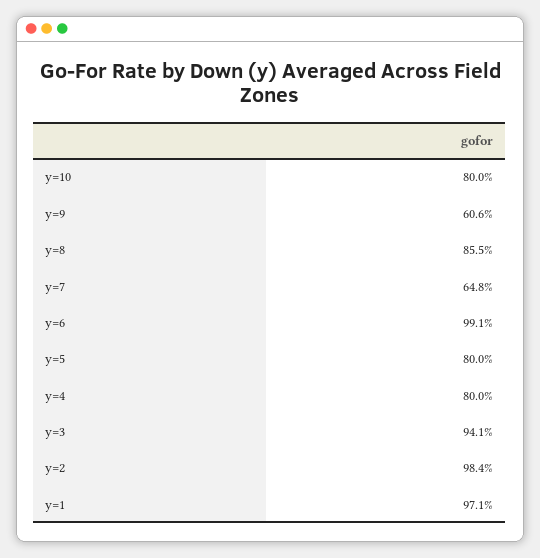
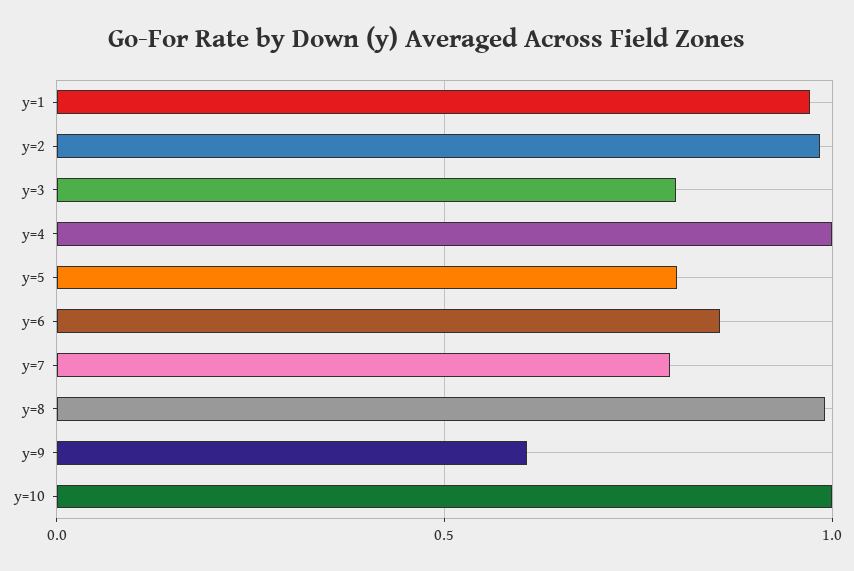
  {
-   "y=10": 0.8,
+   "y=10": 1,
    "y=9": 0.606,
-   "y=8": 0.855,
+   "y=8": 1,
-   "y=7": 0.648,
+   "y=7": 0.8,
-   "y=6": 0.991,
+   "y=6": 0.85,
    "y=5": 0.8,
-   "y=4": 0.8,
+   "y=4": 1,
-   "y=3": 0.941,
+   "y=3": 0.8,
    "y=2": 0.984,
    "y=1": 0.971
  }

